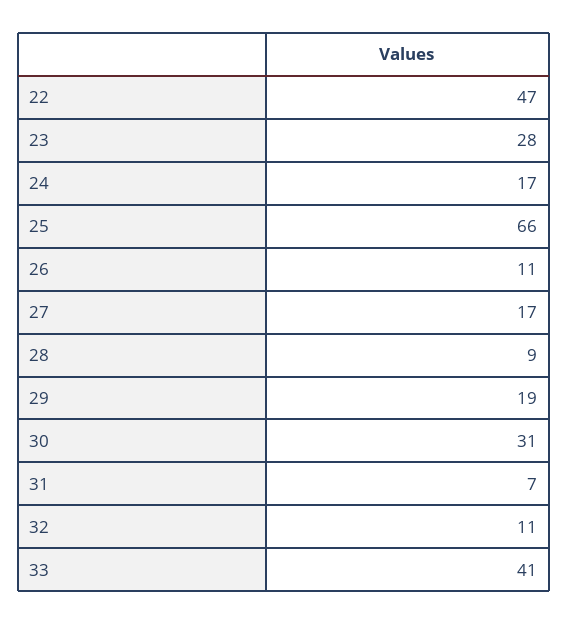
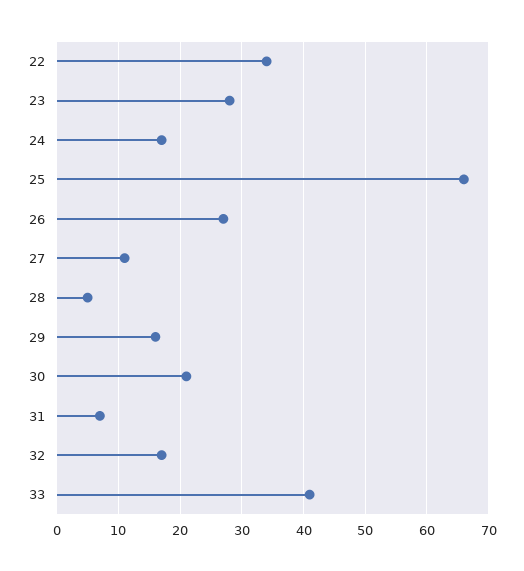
  {
-   "22": 47,
+   "22": 34,
    "23": 28,
    "24": 17,
    "25": 66,
-   "26": 11,
+   "26": 27,
-   "27": 17,
+   "27": 11,
-   "28": 9,
+   "28": 5,
-   "29": 19,
+   "29": 16,
-   "30": 31,
+   "30": 21,
    "31": 7,
-   "32": 11,
+   "32": 17,
    "33": 41
  }

